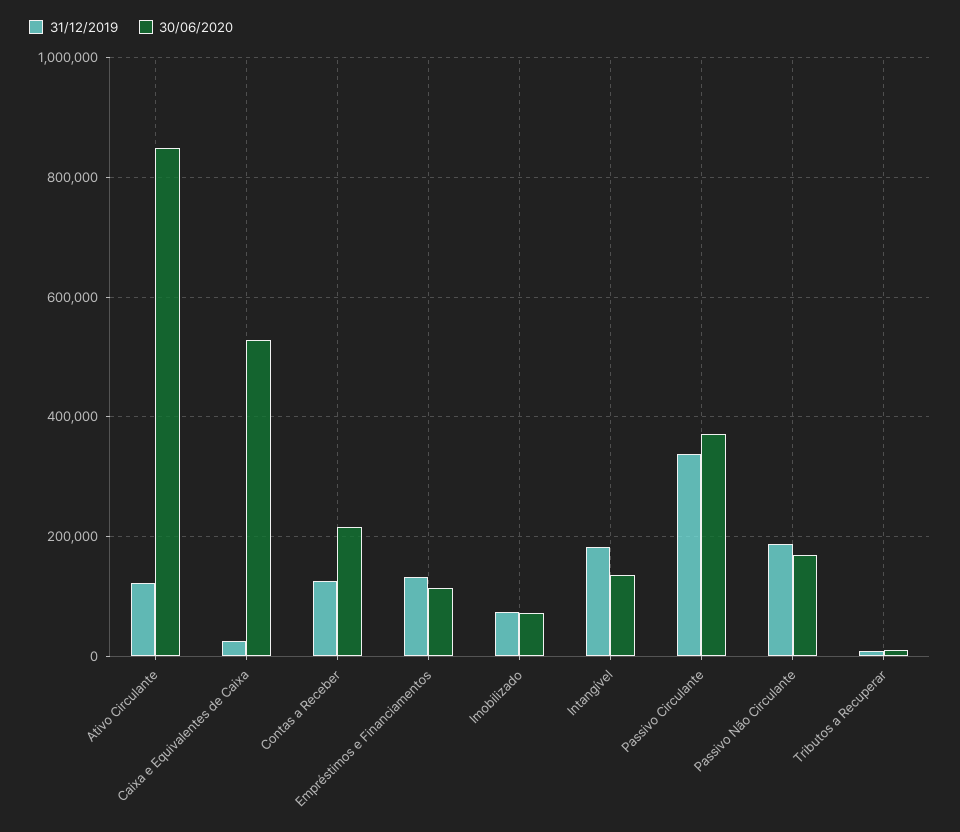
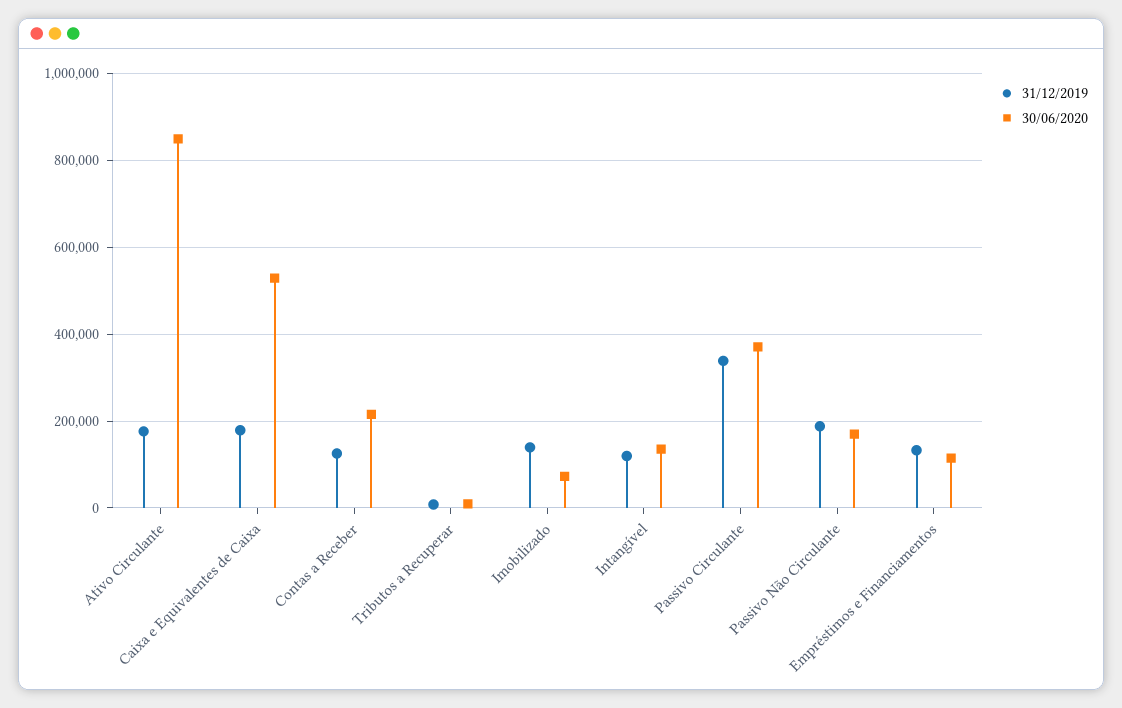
  {
    "31/12/2019": {
-     "Ativo Circulante": 120000,
+     "Ativo Circulante": 180000,
-     "Caixa e Equivalentes de Caixa": 20000,
+     "Caixa e Equivalentes de Caixa": 180000,
      "Contas a Receber": 120000,
      "Empréstimos e Financiamentos": 140000,
-     "Imobilizado": 80000,
+     "Imobilizado": 140000,
-     "Intangível": 180000,
+     "Intangível": 120000,
      "Passivo Circulante": 340000,
      "Passivo Não Circulante": 180000,
      "Tributos a Recuperar": 0
    },
    "30/06/2020": {
      "Ativo Circulante": 840000,
      "Caixa e Equivalentes de Caixa": 520000,
      "Contas a Receber": 220000,
      "Empréstimos e Financiamentos": 120000,
      "Imobilizado": 80000,
      "Intangível": 140000,
      "Passivo Circulante": 380000,
      "Passivo Não Circulante": 160000,
      "Tributos a Recuperar": 0
    }
  }

